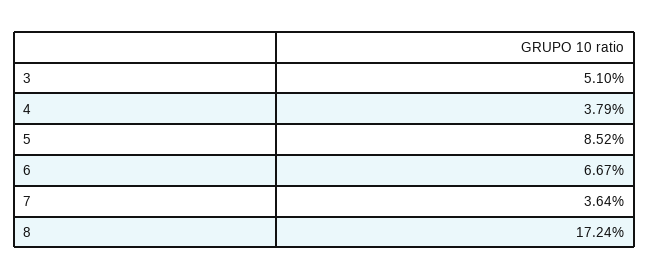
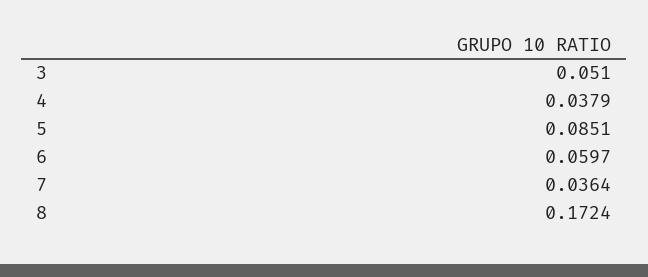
  {
    "3": 0.051,
    "4": 0.0379,
-   "5": 0.0852,
+   "5": 0.0851,
-   "6": 0.0667,
+   "6": 0.0597,
    "7": 0.0364,
    "8": 0.1724
  }

